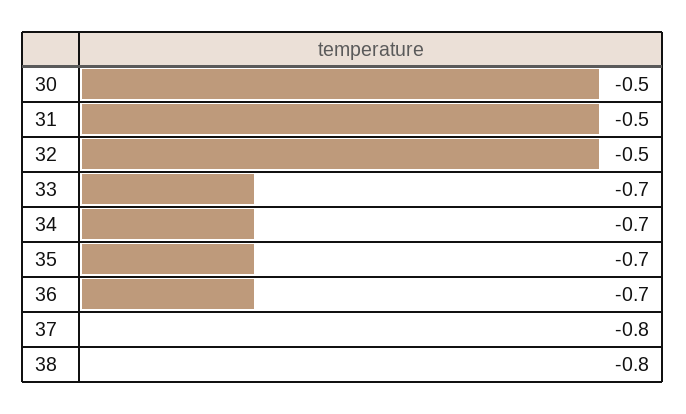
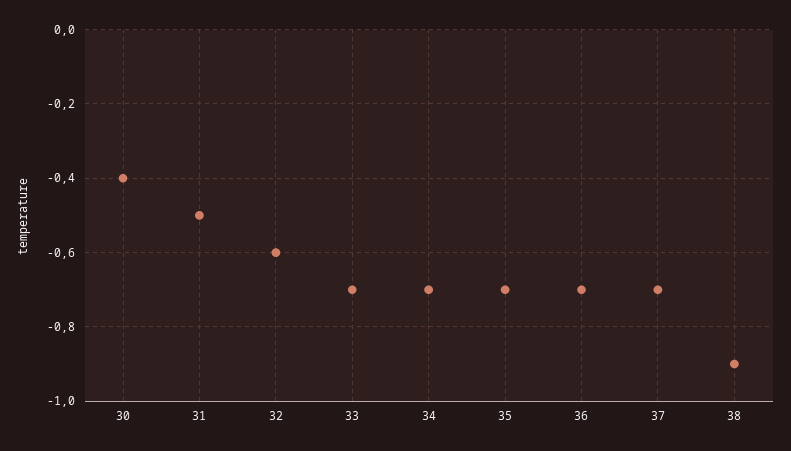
  {
-   "30": -0.5,
+   "30": -0.4,
    "31": -0.5,
-   "32": -0.5,
+   "32": -0.6,
    "33": -0.7,
    "34": -0.7,
    "35": -0.7,
    "36": -0.7,
-   "37": -0.8,
+   "37": -0.7,
-   "38": -0.8
+   "38": -0.9
  }

